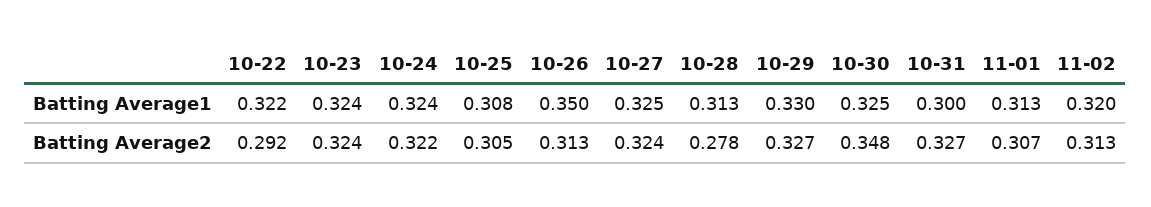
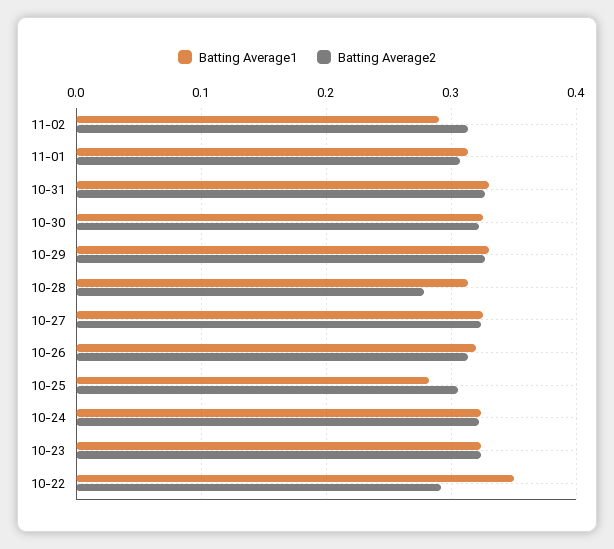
  {
    "Batting Average1": {
-     "10-22": 0.322,
+     "10-22": 0.35,
      "10-23": 0.324,
      "10-24": 0.324,
-     "10-25": 0.308,
+     "10-25": 0.28,
-     "10-26": 0.35,
+     "10-26": 0.32,
      "10-27": 0.325,
      "10-28": 0.313,
      "10-29": 0.33,
      "10-30": 0.325,
-     "10-31": 0.3,
+     "10-31": 0.33,
      "11-01": 0.313,
-     "11-02": 0.32
+     "11-02": 0.29
    },
    "Batting Average2": {
      "10-22": 0.292,
      "10-23": 0.324,
      "10-24": 0.322,
      "10-25": 0.305,
      "10-26": 0.313,
      "10-27": 0.324,
      "10-28": 0.278,
      "10-29": 0.327,
-     "10-30": 0.348,
+     "10-30": 0.32,
      "10-31": 0.327,
      "11-01": 0.307,
      "11-02": 0.313
    }
  }

